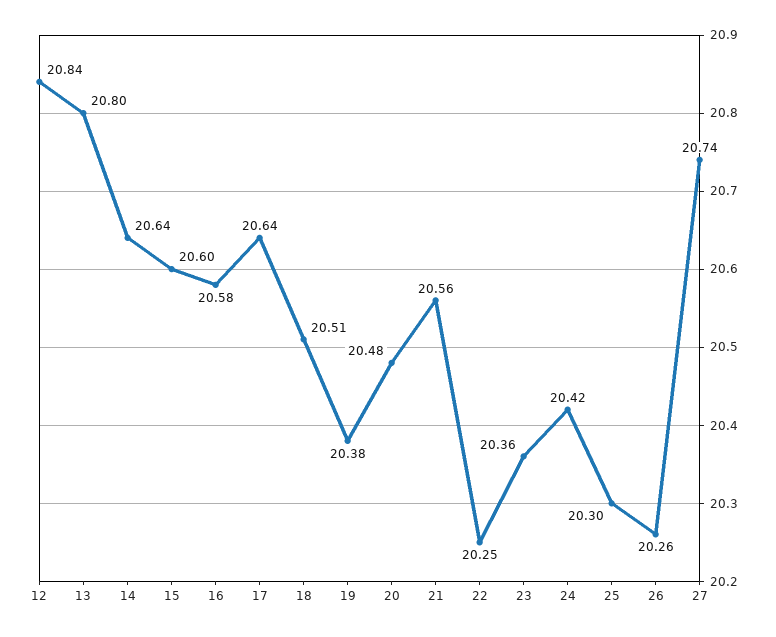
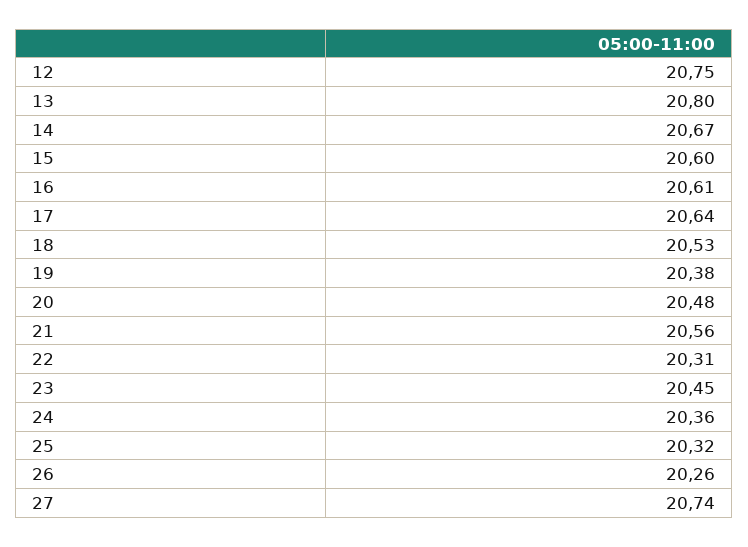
  {
-   "12": 20.84,
+   "12": 20.75,
    "13": 20.8,
-   "14": 20.64,
+   "14": 20.67,
    "15": 20.6,
-   "16": 20.58,
+   "16": 20.61,
    "17": 20.64,
-   "18": 20.51,
+   "18": 20.53,
    "19": 20.38,
    "20": 20.48,
    "21": 20.56,
-   "22": 20.25,
+   "22": 20.31,
-   "23": 20.36,
+   "23": 20.45,
-   "24": 20.42,
+   "24": 20.36,
-   "25": 20.3,
+   "25": 20.32,
    "26": 20.26,
    "27": 20.74
  }

